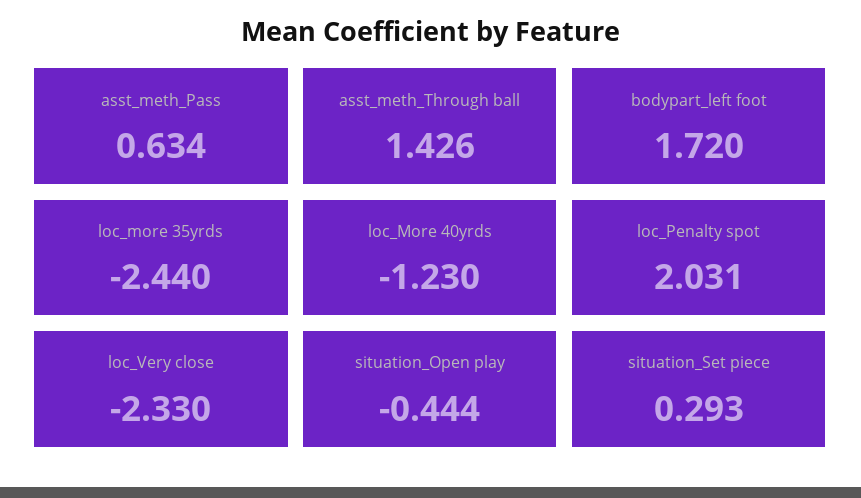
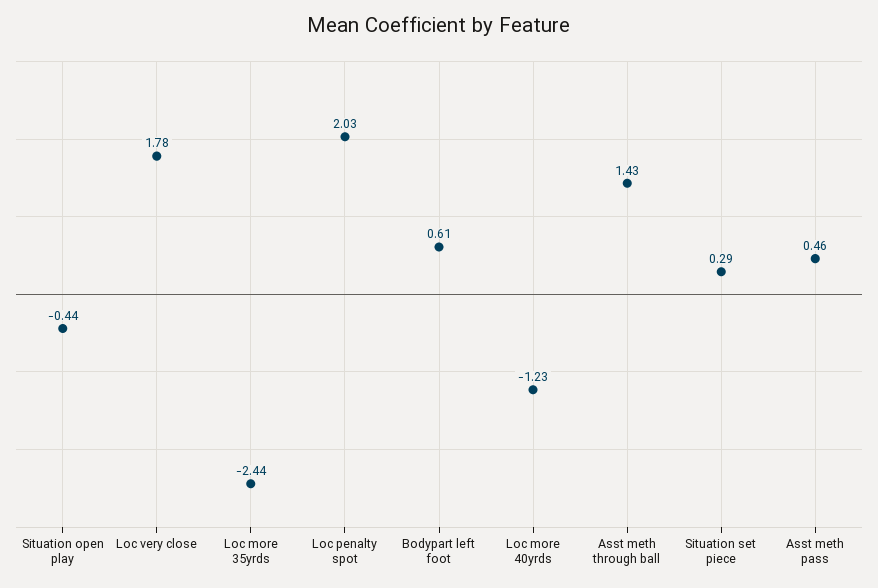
  {
-   "asst_meth_Pass": 0.634,
+   "asst_meth_Pass": 0.46,
    "asst_meth_Through ball": 1.426,
-   "bodypart_left foot": 1.72,
+   "bodypart_left foot": 0.61,
    "loc_more 35yrds": -2.44,
    "loc_More 40yrds": -1.23,
    "loc_Penalty spot": 2.031,
-   "loc_Very close": -2.33,
+   "loc_Very close": 1.78,
    "situation_Open play": -0.444,
    "situation_Set piece": 0.293
  }

